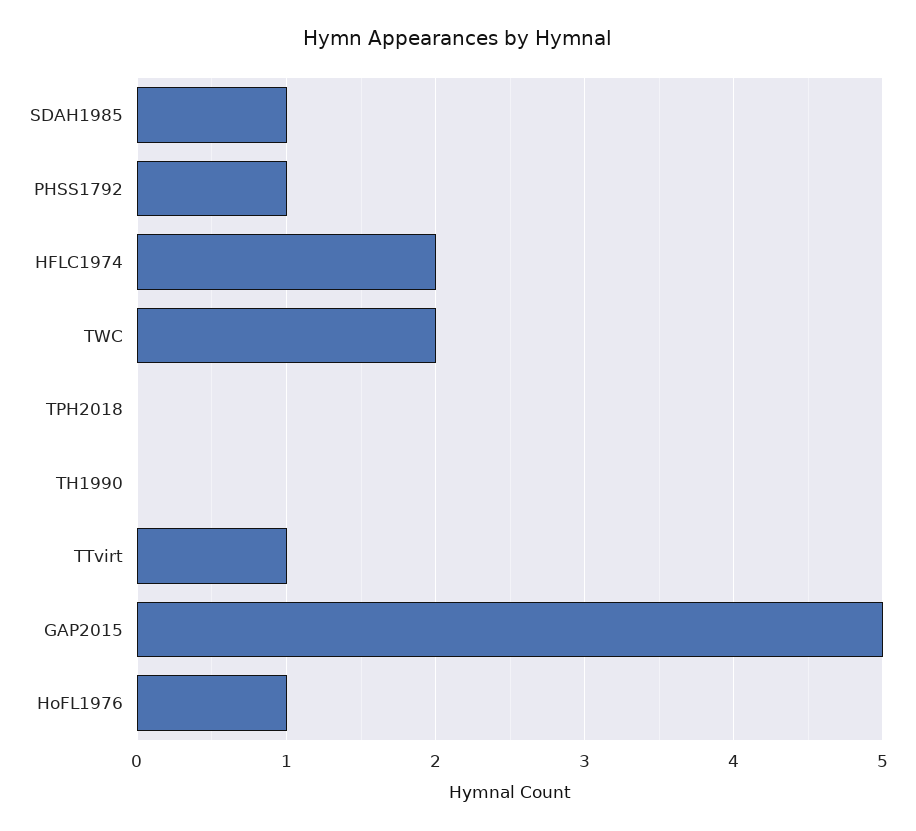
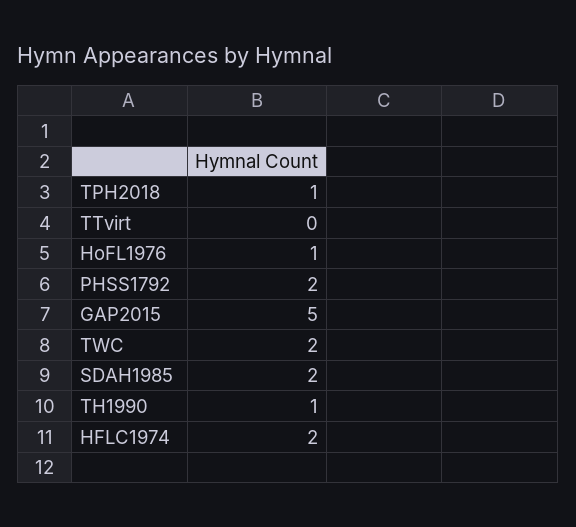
  {
-   "SDAH1985": 1,
+   "SDAH1985": 2,
-   "PHSS1792": 1,
+   "PHSS1792": 2,
    "HFLC1974": 2,
    "TWC": 2,
-   "TPH2018": 0,
+   "TPH2018": 1,
-   "TH1990": 0,
+   "TH1990": 1,
-   "TTvirt": 1,
+   "TTvirt": 0,
    "GAP2015": 5,
    "HoFL1976": 1
  }

